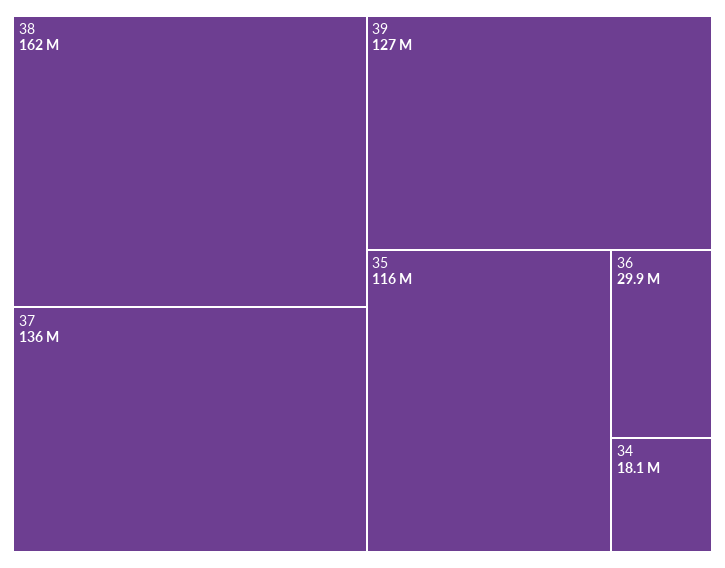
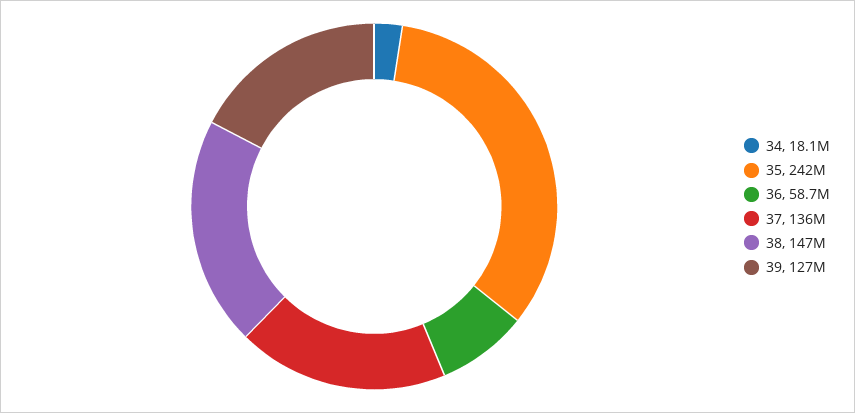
  {
-   "38": 162000000,
+   "38": 147000000,
    "37": 136000000,
    "39": 127000000,
-   "35": 116000000,
+   "35": 242000000,
-   "36": 29900000,
+   "36": 58700000,
    "34": 18100000
  }

